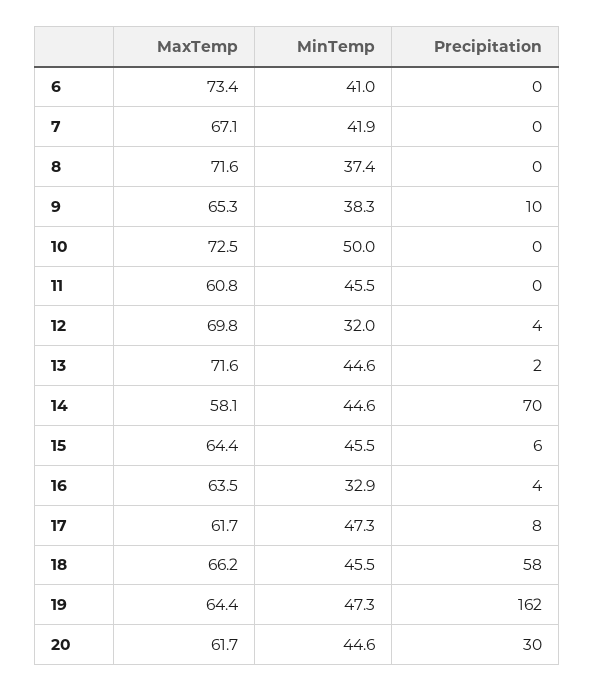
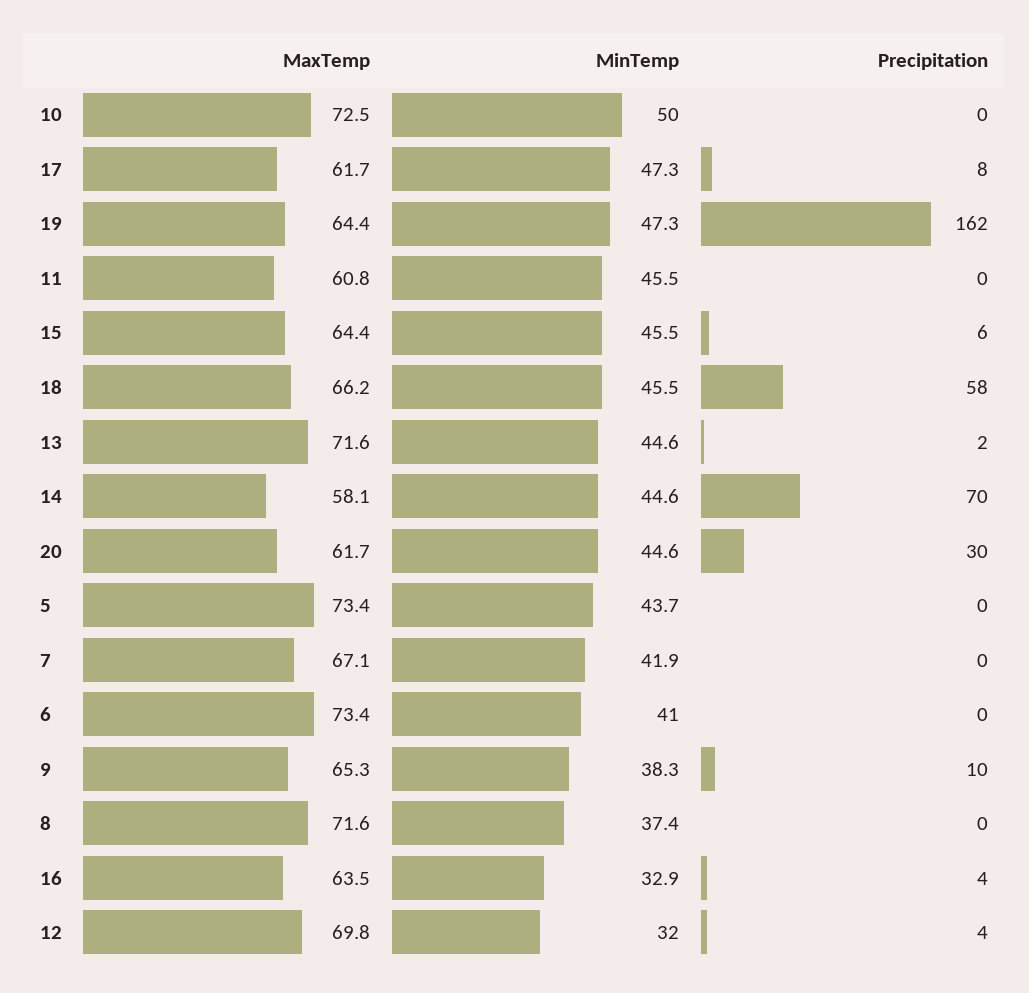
  {
    "MaxTemp": {
      "6": 73.4,
      "7": 67.1,
      "8": 71.6,
      "9": 65.3,
      "10": 72.5,
      "11": 60.8,
      "12": 69.8,
      "13": 71.6,
      "14": 58.1,
      "15": 64.4,
      "16": 63.5,
      "17": 61.7,
      "18": 66.2,
      "19": 64.4,
-     "20": 61.7
+     "20": 61.7,
+     "5": 73.4
    },
    "MinTemp": {
      "6": 41,
      "7": 41.9,
      "8": 37.4,
      "9": 38.3,
      "10": 50,
      "11": 45.5,
      "12": 32,
      "13": 44.6,
      "14": 44.6,
      "15": 45.5,
      "16": 32.9,
      "17": 47.3,
      "18": 45.5,
      "19": 47.3,
-     "20": 44.6
+     "20": 44.6,
+     "5": 43.7
    },
    "Precipitation": {
      "6": 0,
      "7": 0,
      "8": 0,
      "9": 10,
      "10": 0,
      "11": 0,
      "12": 4,
      "13": 2,
      "14": 70,
      "15": 6,
      "16": 4,
      "17": 8,
      "18": 58,
      "19": 162,
-     "20": 30
+     "20": 30,
+     "5": 0
    }
  }

